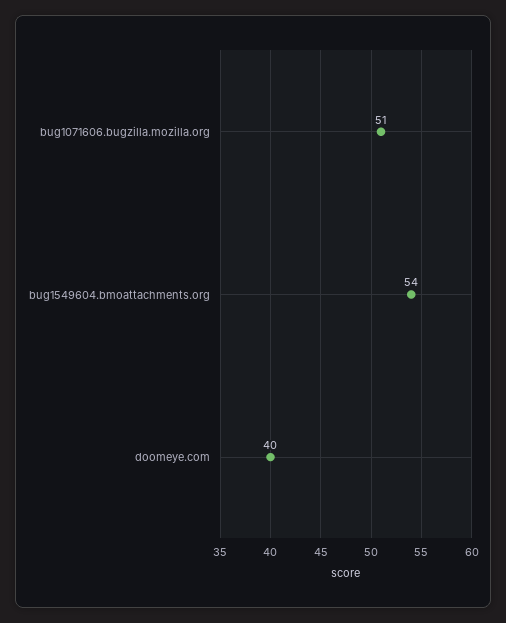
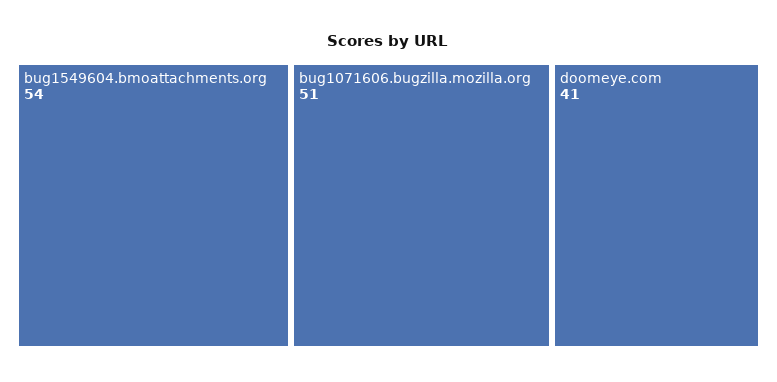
  {
    "bug1071606.bugzilla.mozilla.org": 51,
    "bug1549604.bmoattachments.org": 54,
-   "doomeye.com": 40
+   "doomeye.com": 41
  }

